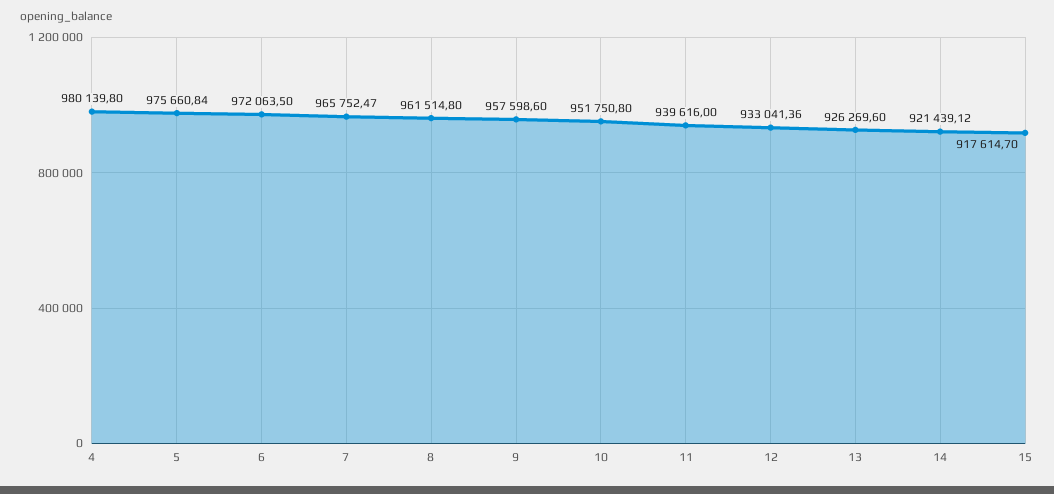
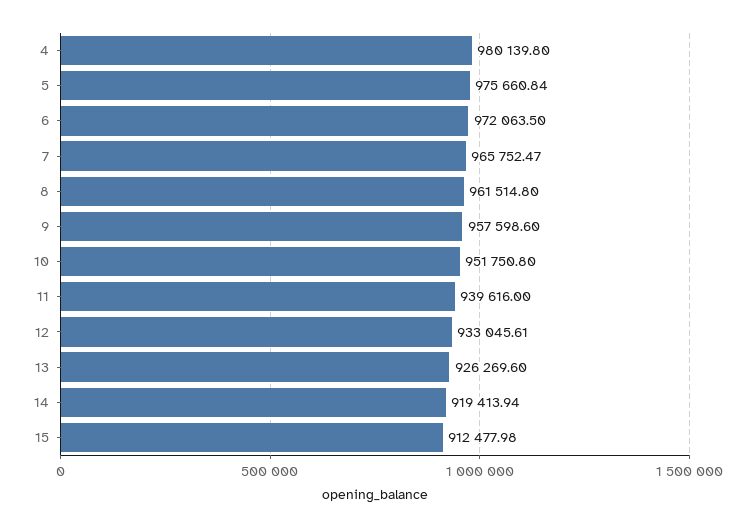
  {
    "4": 980139.8,
    "5": 975660.84,
    "6": 972063.5,
    "7": 965752.47,
    "8": 961514.8,
    "9": 957598.6,
    "10": 951750.8,
    "11": 939616,
-   "12": 933041.36,
+   "12": 933045.61,
    "13": 926269.6,
-   "14": 921439.12,
+   "14": 919413.94,
-   "15": 917614.7
+   "15": 912477.98
  }

